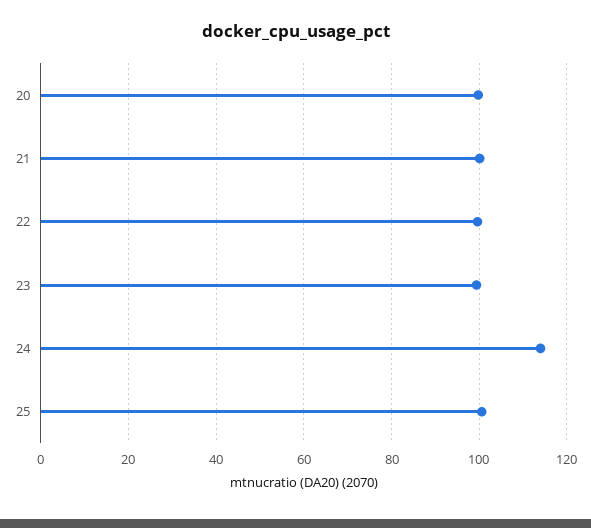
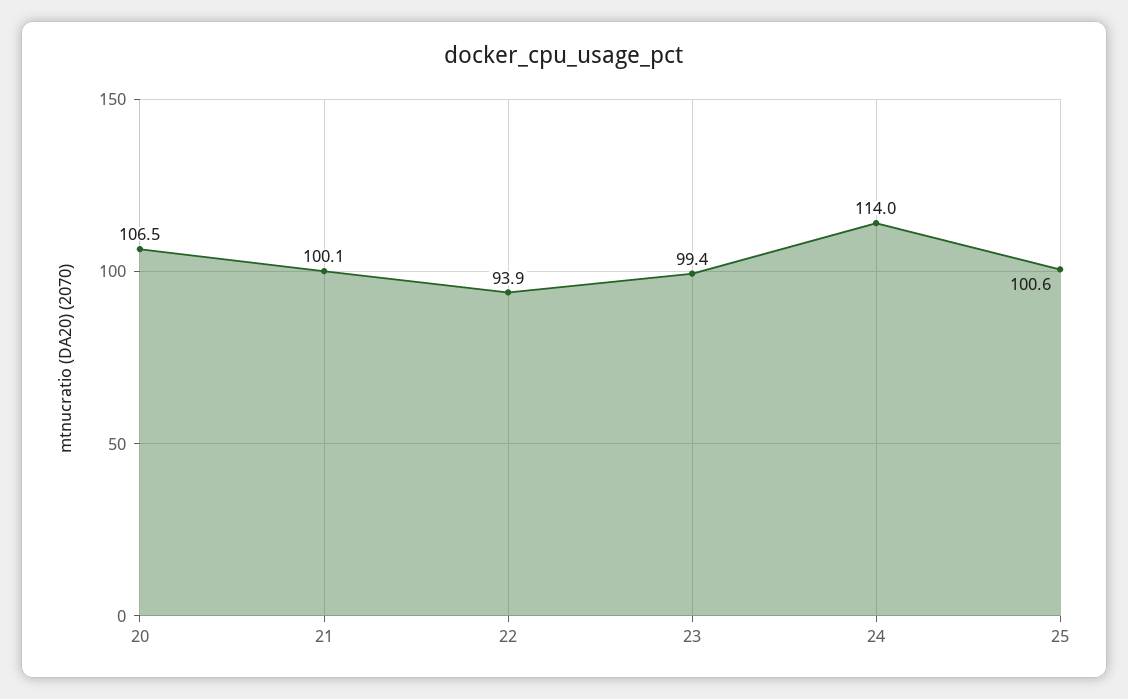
  {
-   "20": 100,
+   "20": 106.5,
    "21": 100.1,
-   "22": 100,
+   "22": 93.9,
    "23": 99.4,
    "24": 114,
    "25": 100.6
  }

